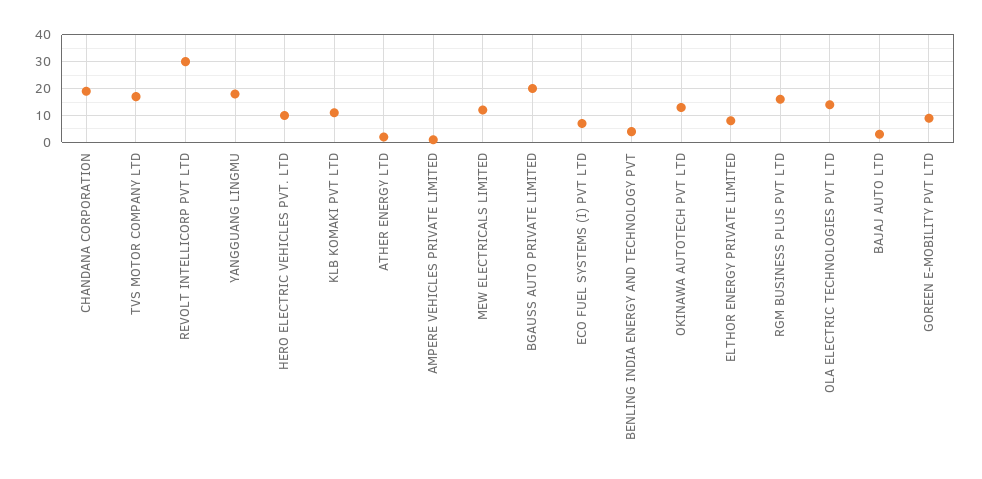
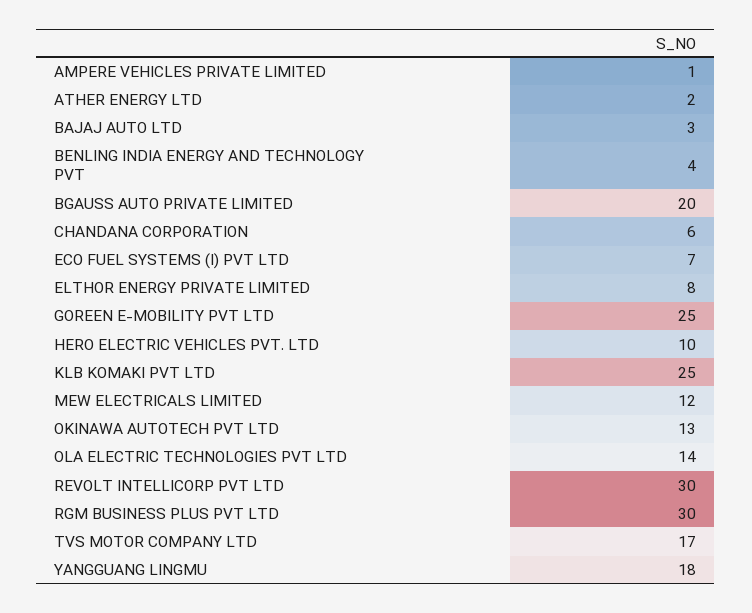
  {
-   "CHANDANA CORPORATION": 20,
+   "CHANDANA CORPORATION": 6,
    "TVS MOTOR COMPANY LTD": 17,
    "REVOLT INTELLICORP PVT LTD": 30,
    "YANGGUANG LINGMU": 18,
    "HERO ELECTRIC VEHICLES PVT. LTD": 10,
-   "KLB KOMAKI PVT LTD": 10,
+   "KLB KOMAKI PVT LTD": 25,
    "ATHER ENERGY LTD": 2,
    "AMPERE VEHICLES PRIVATE LIMITED": 1,
    "MEW ELECTRICALS LIMITED": 12,
    "BGAUSS AUTO PRIVATE LIMITED": 20,
    "ECO FUEL SYSTEMS (I) PVT LTD": 7,
    "BENLING INDIA ENERGY AND TECHNOLOGY PVT": 4,
    "OKINAWA AUTOTECH PVT LTD": 13,
    "ELTHOR ENERGY PRIVATE LIMITED": 8,
-   "RGM BUSINESS PLUS PVT LTD": 15,
+   "RGM BUSINESS PLUS PVT LTD": 30,
    "OLA ELECTRIC TECHNOLOGIES PVT LTD": 14,
    "BAJAJ AUTO LTD": 3,
-   "GOREEN E-MOBILITY PVT LTD": 10
+   "GOREEN E-MOBILITY PVT LTD": 25
  }

